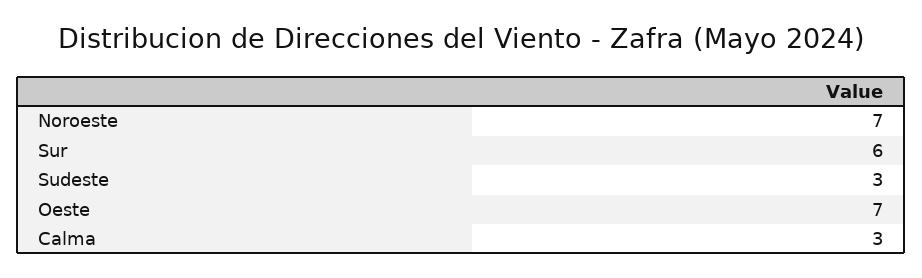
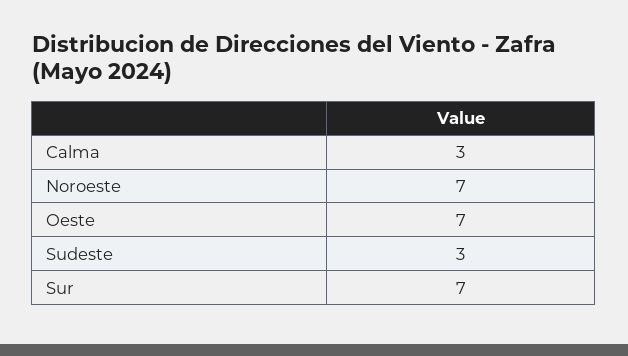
  {
    "Noroeste": 7,
-   "Sur": 6,
+   "Sur": 7,
    "Sudeste": 3,
    "Oeste": 7,
    "Calma": 3
  }

